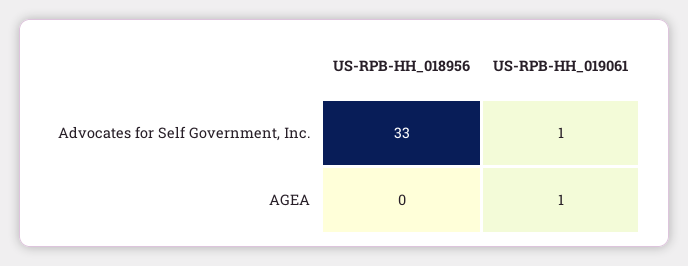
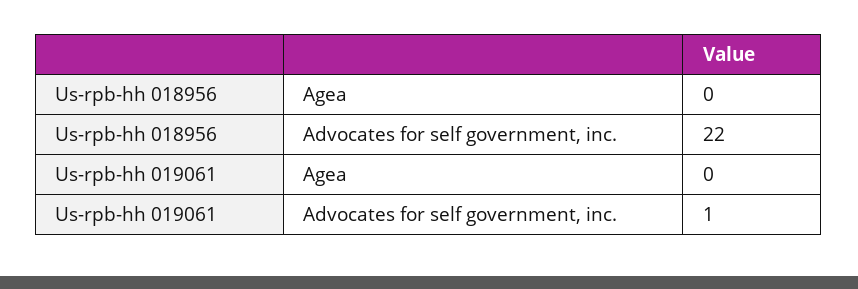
  {
    "US-RPB-HH_018956": {
-     "Advocates for Self Government, Inc.": 33,
+     "Advocates for Self Government, Inc.": 22,
      "AGEA": 0
    },
    "US-RPB-HH_019061": {
      "Advocates for Self Government, Inc.": 1,
-     "AGEA": 1
+     "AGEA": 0
    }
  }

